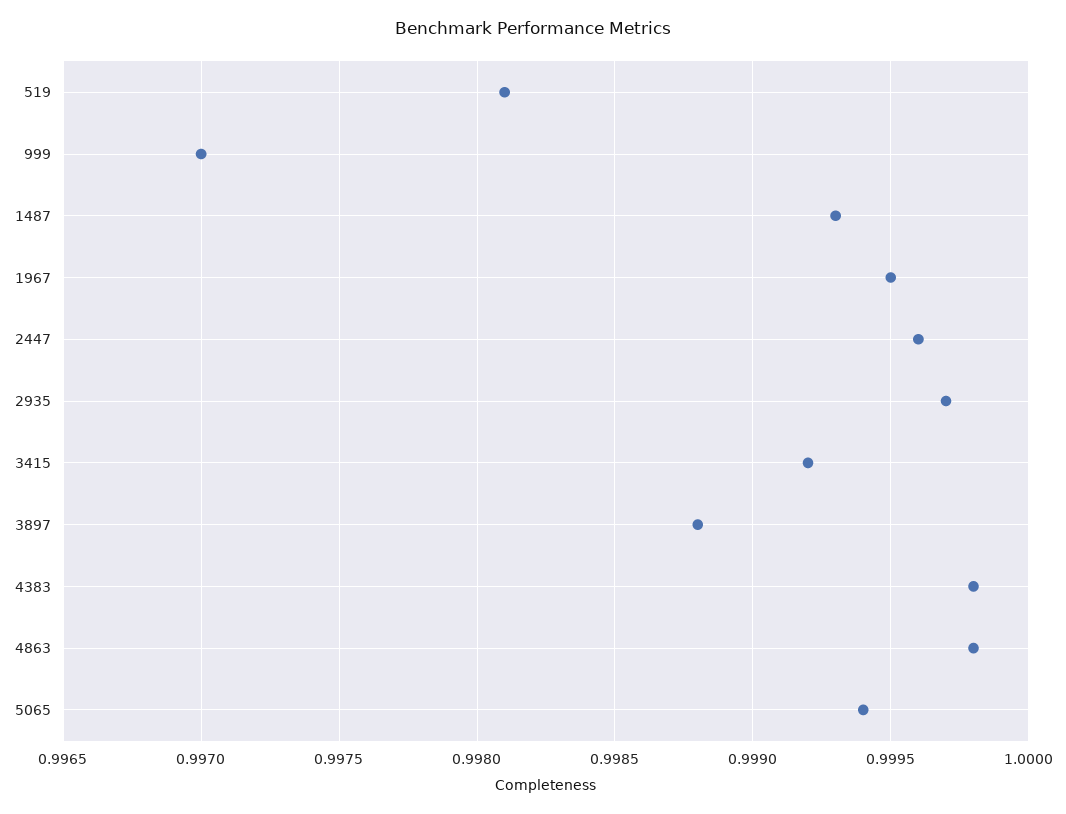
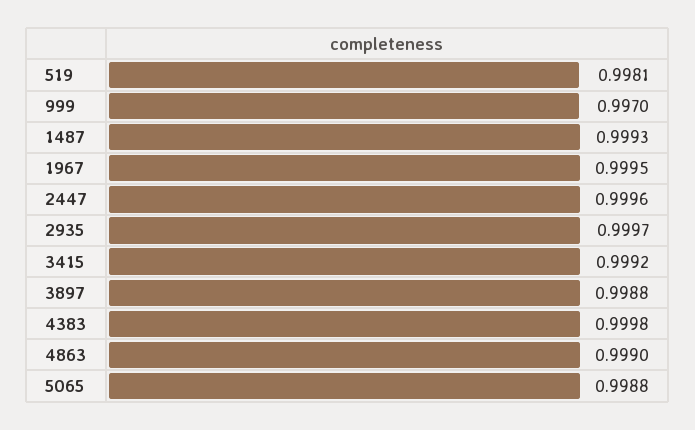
  {
    "519": 0.9981,
    "999": 0.997,
    "1487": 0.9993,
    "1967": 0.9995,
    "2447": 0.9996,
    "2935": 0.9997,
    "3415": 0.9992,
    "3897": 0.9988,
    "4383": 0.9998,
-   "4863": 0.9998,
+   "4863": 0.999,
-   "5065": 0.9994
+   "5065": 0.9988
  }

